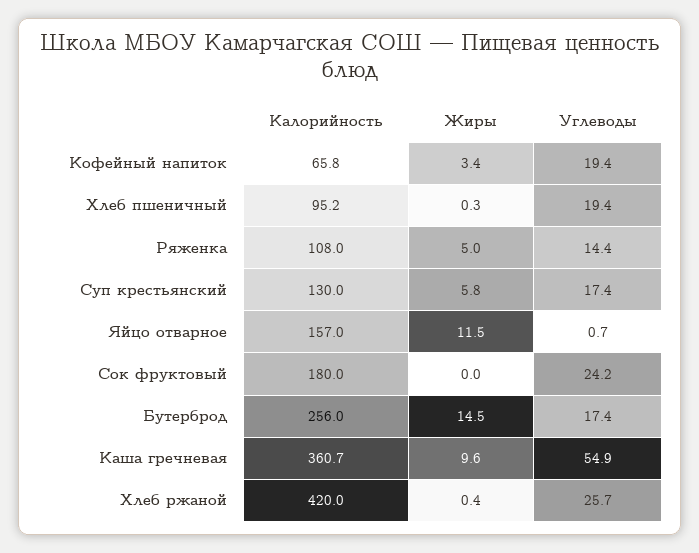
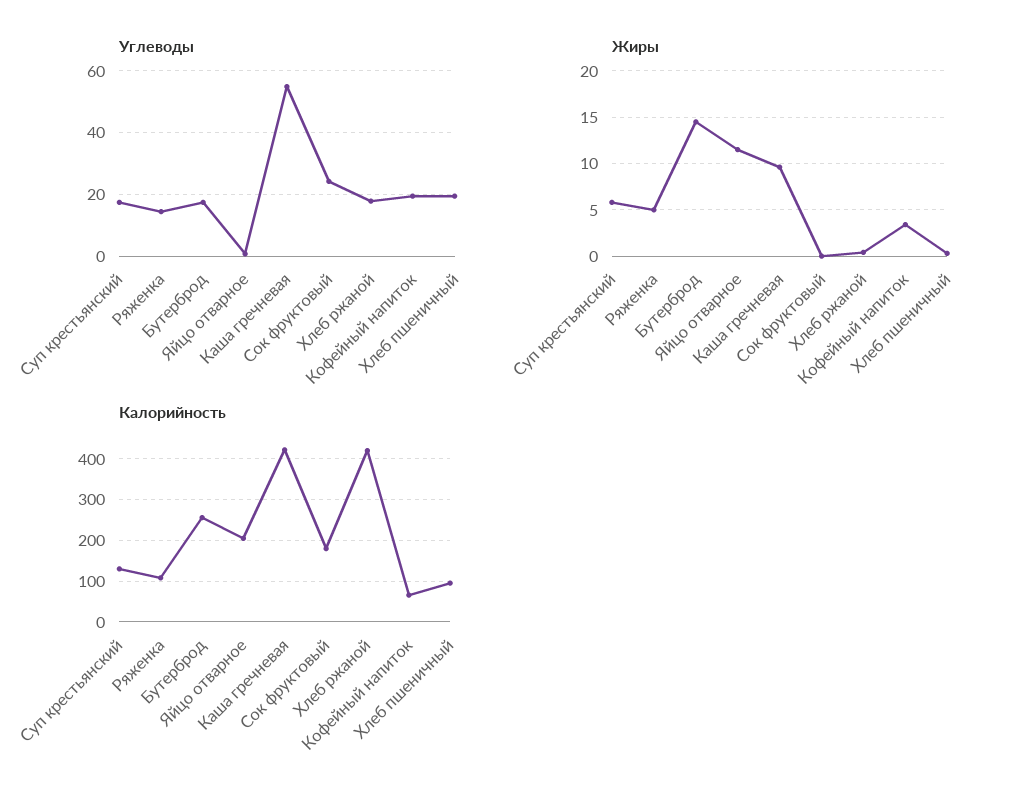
  {
    "Калорийность": {
      "Кофейный напиток": 65.8,
      "Хлеб пшеничный": 95.2,
      "Ряженка": 108,
      "Суп крестьянский": 130,
-     "Яйцо отварное": 157,
+     "Яйцо отварное": 200,
      "Сок фруктовый": 180,
      "Бутерброд": 256,
-     "Каша гречневая": 360.7,
+     "Каша гречневая": 420,
      "Хлеб ржаной": 420
    },
    "Жиры": {
      "Кофейный напиток": 3.4,
      "Хлеб пшеничный": 0.3,
      "Ряженка": 5,
      "Суп крестьянский": 5.8,
      "Яйцо отварное": 11.5,
      "Сок фруктовый": 0,
      "Бутерброд": 14.5,
      "Каша гречневая": 9.6,
      "Хлеб ржаной": 0.4
    },
    "Углеводы": {
      "Кофейный напиток": 19.4,
      "Хлеб пшеничный": 19.4,
      "Ряженка": 14.4,
      "Суп крестьянский": 17.4,
      "Яйцо отварное": 0.7,
      "Сок фруктовый": 24.2,
      "Бутерброд": 17.4,
      "Каша гречневая": 54.9,
-     "Хлеб ржаной": 25.7
+     "Хлеб ржаной": 18
    }
  }

